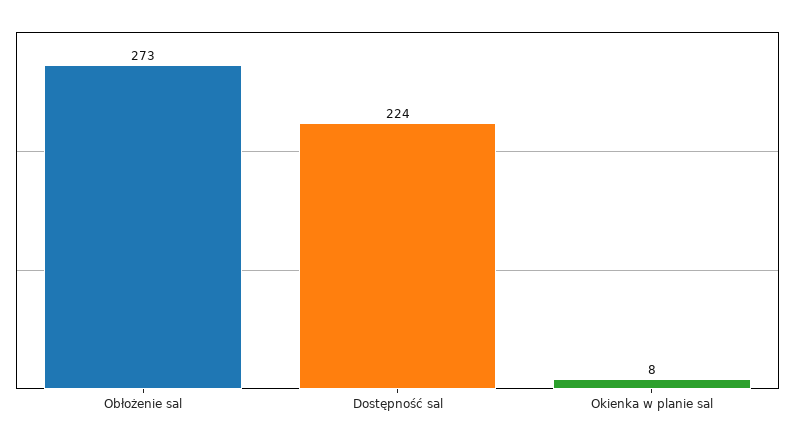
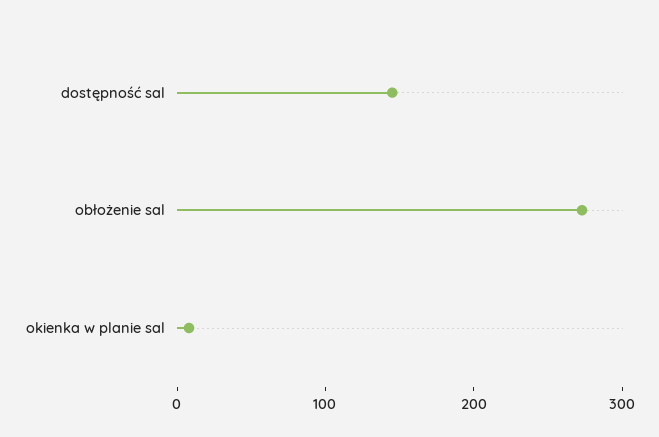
  {
    "Obłożenie sal": 273,
-   "Dostępność sal": 224,
+   "Dostępność sal": 140,
    "Okienka w planie sal": 8
  }

